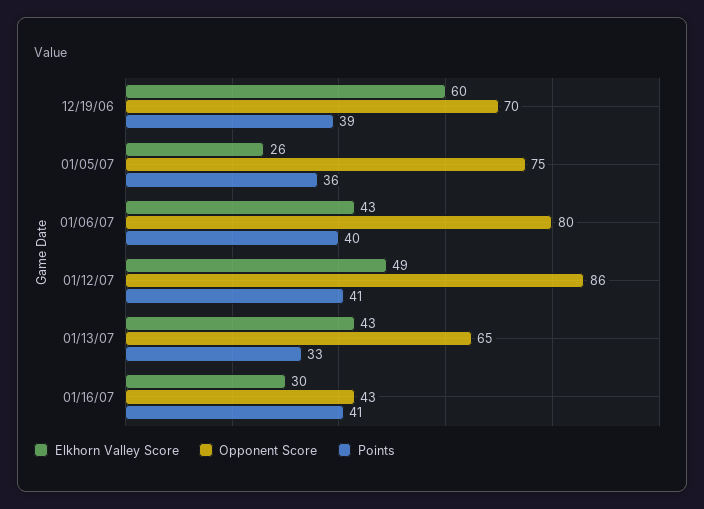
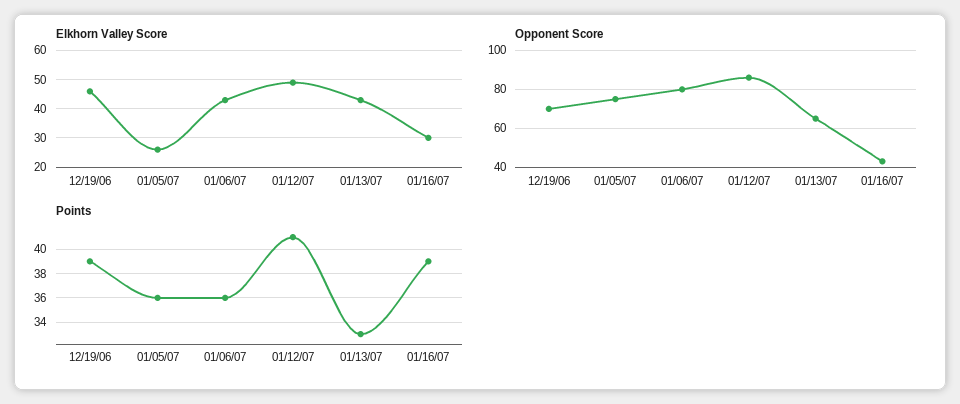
  {
    "Elkhorn Valley Score": {
-     "12/19/06": 60,
+     "12/19/06": 45,
      "01/05/07": 26,
      "01/06/07": 43,
      "01/12/07": 49,
      "01/13/07": 43,
      "01/16/07": 30
    },
    "Opponent Score": {
      "12/19/06": 70,
      "01/05/07": 75,
      "01/06/07": 80,
      "01/12/07": 86,
      "01/13/07": 65,
      "01/16/07": 43
    },
    "Points": {
      "12/19/06": 39,
      "01/05/07": 36,
-     "01/06/07": 40,
+     "01/06/07": 36,
      "01/12/07": 41,
      "01/13/07": 33,
-     "01/16/07": 41
+     "01/16/07": 39
    }
  }

